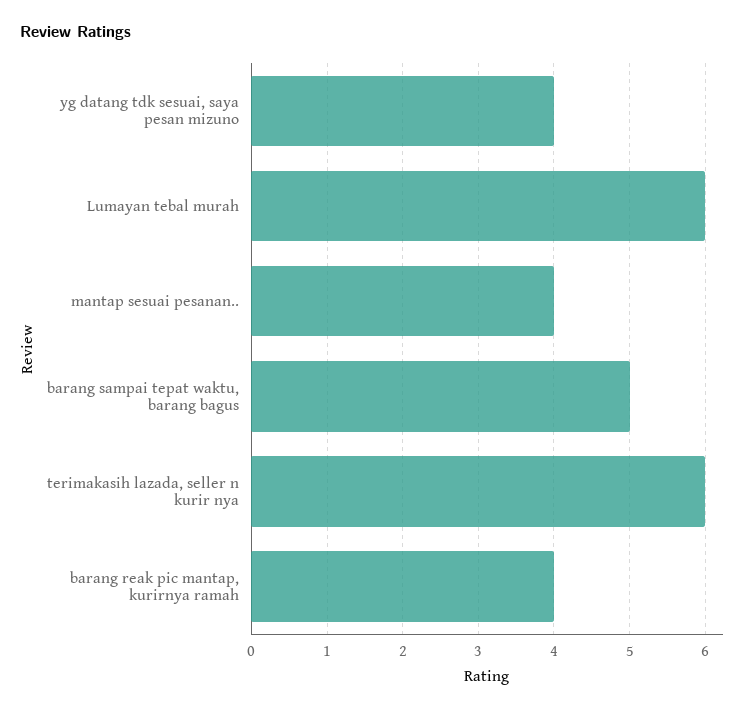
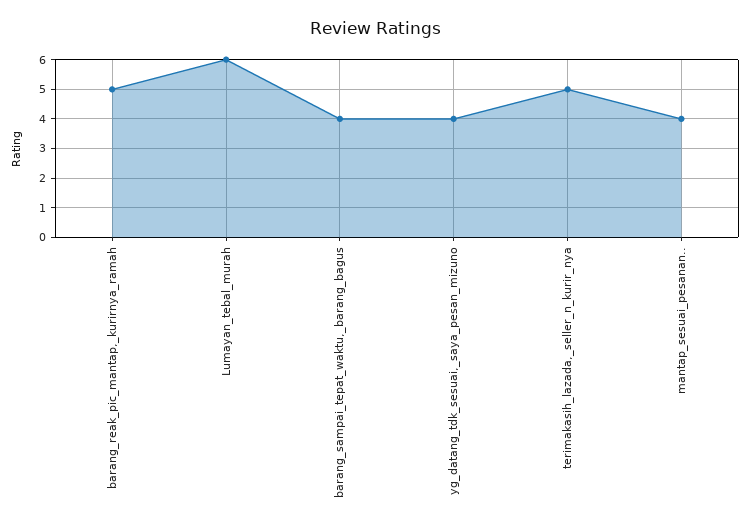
  {
    "yg datang tdk sesuai, saya pesan mizuno": 4,
    "Lumayan tebal murah": 6,
    "mantap sesuai pesanan..": 4,
-   "barang sampai tepat waktu, barang bagus": 5,
+   "barang sampai tepat waktu, barang bagus": 4,
-   "terimakasih lazada, seller n kurir nya": 6,
+   "terimakasih lazada, seller n kurir nya": 5,
-   "barang reak pic mantap, kurirnya ramah": 4
+   "barang reak pic mantap, kurirnya ramah": 5
  }

